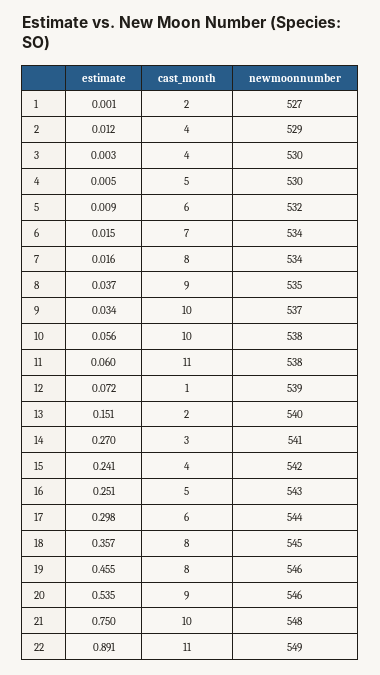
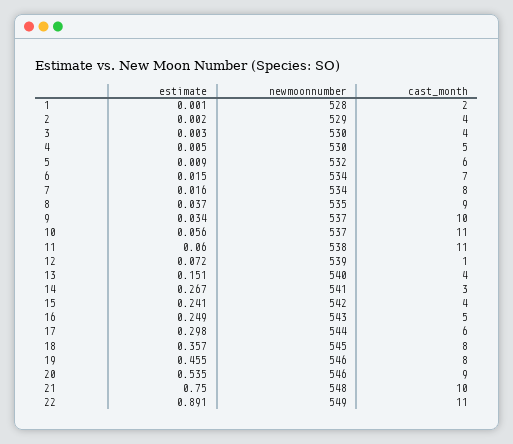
  {
    "estimate": {
      "1": 0.001,
-     "2": 0.012,
+     "2": 0.002,
      "3": 0.003,
      "4": 0.005,
      "5": 0.009,
      "6": 0.015,
      "7": 0.016,
      "8": 0.037,
      "9": 0.034,
      "10": 0.056,
      "11": 0.06,
      "12": 0.072,
      "13": 0.151,
-     "14": 0.27,
+     "14": 0.267,
      "15": 0.241,
-     "16": 0.251,
+     "16": 0.249,
      "17": 0.298,
      "18": 0.357,
      "19": 0.455,
      "20": 0.535,
      "21": 0.75,
      "22": 0.891
    },
    "cast_month": {
      "1": 2,
      "2": 4,
      "3": 4,
      "4": 5,
      "5": 6,
      "6": 7,
      "7": 8,
      "8": 9,
      "9": 10,
-     "10": 10,
+     "10": 11,
      "11": 11,
      "12": 1,
-     "13": 2,
+     "13": 4,
      "14": 3,
      "15": 4,
      "16": 5,
      "17": 6,
      "18": 8,
      "19": 8,
      "20": 9,
      "21": 10,
      "22": 11
    },
    "newmoonnumber": {
-     "1": 527,
+     "1": 528,
      "2": 529,
      "3": 530,
      "4": 530,
      "5": 532,
      "6": 534,
      "7": 534,
      "8": 535,
      "9": 537,
-     "10": 538,
+     "10": 537,
      "11": 538,
      "12": 539,
      "13": 540,
      "14": 541,
      "15": 542,
      "16": 543,
      "17": 544,
      "18": 545,
      "19": 546,
      "20": 546,
      "21": 548,
      "22": 549
    }
  }

